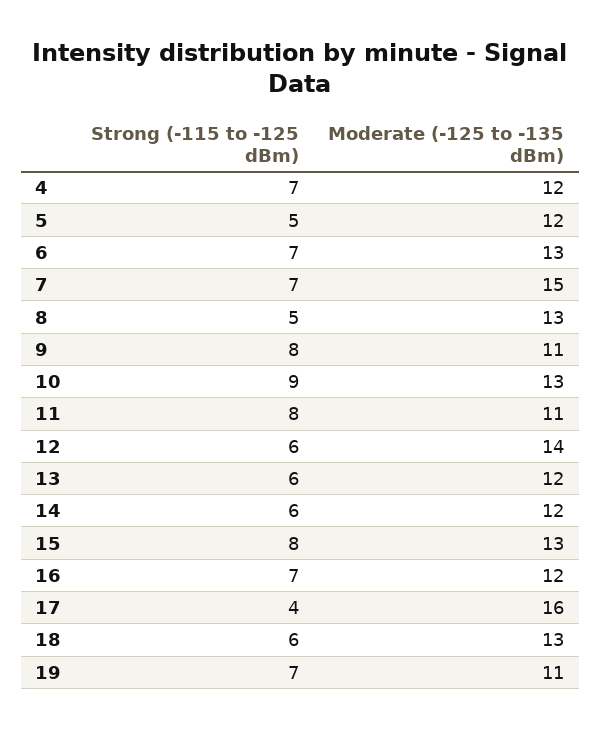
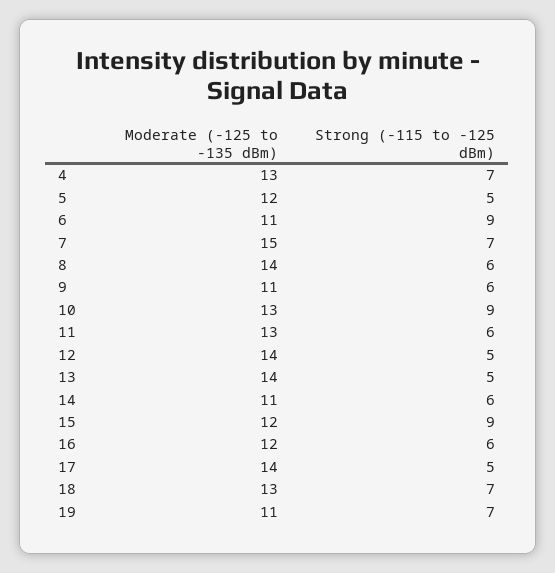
  {
    "Strong (-115 to -125 dBm)": {
      "4": 7,
      "5": 5,
-     "6": 7,
+     "6": 9,
      "7": 7,
-     "8": 5,
+     "8": 6,
-     "9": 8,
+     "9": 6,
      "10": 9,
-     "11": 8,
+     "11": 6,
-     "12": 6,
+     "12": 5,
-     "13": 6,
+     "13": 5,
      "14": 6,
-     "15": 8,
+     "15": 9,
-     "16": 7,
+     "16": 6,
-     "17": 4,
+     "17": 5,
-     "18": 6,
+     "18": 7,
      "19": 7
    },
    "Moderate (-125 to -135 dBm)": {
-     "4": 12,
+     "4": 13,
      "5": 12,
-     "6": 13,
+     "6": 11,
      "7": 15,
-     "8": 13,
+     "8": 14,
      "9": 11,
      "10": 13,
-     "11": 11,
+     "11": 13,
      "12": 14,
-     "13": 12,
+     "13": 14,
-     "14": 12,
+     "14": 11,
-     "15": 13,
+     "15": 12,
      "16": 12,
-     "17": 16,
+     "17": 14,
      "18": 13,
      "19": 11
    }
  }

